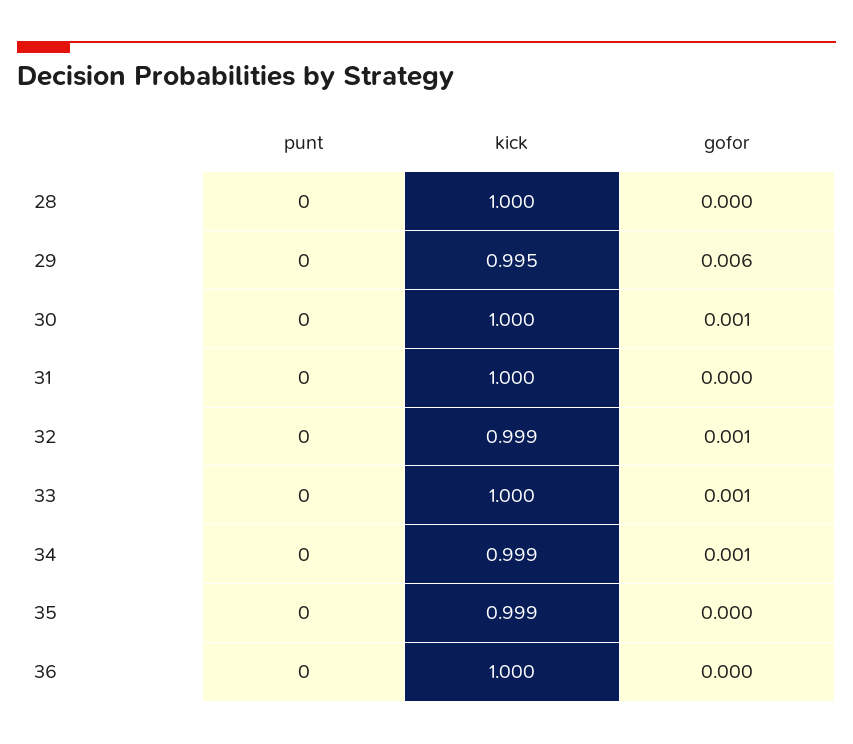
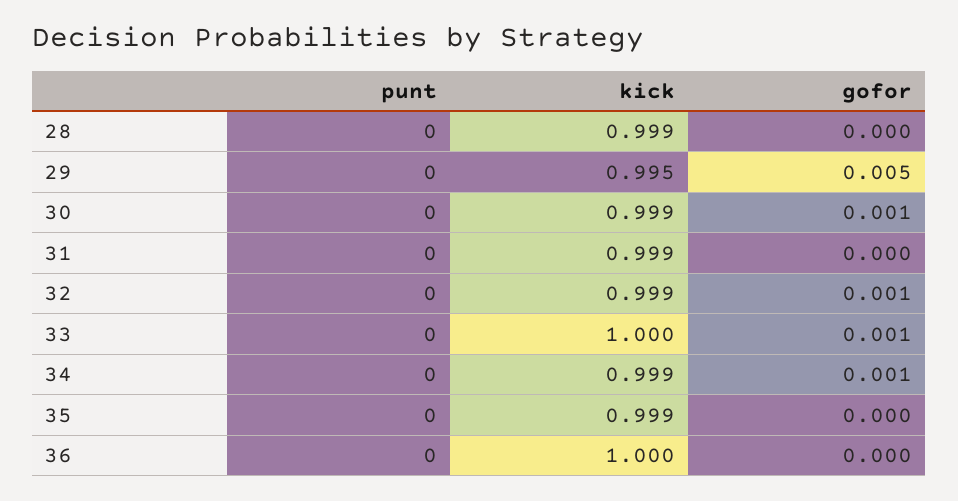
  {
    "punt": {
      "28": 0,
      "29": 0,
      "30": 0,
      "31": 0,
      "32": 0,
      "33": 0,
      "34": 0,
      "35": 0,
      "36": 0
    },
    "kick": {
-     "28": 1,
+     "28": 0.999,
      "29": 0.995,
-     "30": 1,
+     "30": 0.999,
-     "31": 1,
+     "31": 0.999,
      "32": 0.999,
      "33": 1,
      "34": 0.999,
      "35": 0.999,
      "36": 1
    },
    "gofor": {
      "28": 0,
-     "29": 0.006,
+     "29": 0.005,
      "30": 0.001,
      "31": 0,
      "32": 0.001,
      "33": 0.001,
      "34": 0.001,
      "35": 0,
      "36": 0
    }
  }

